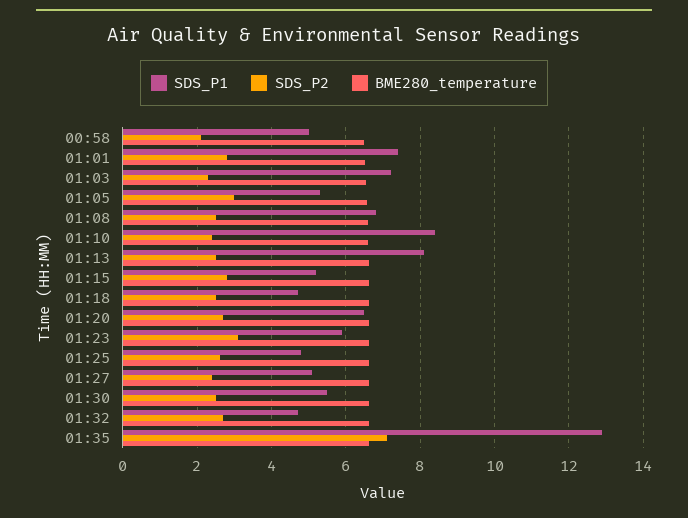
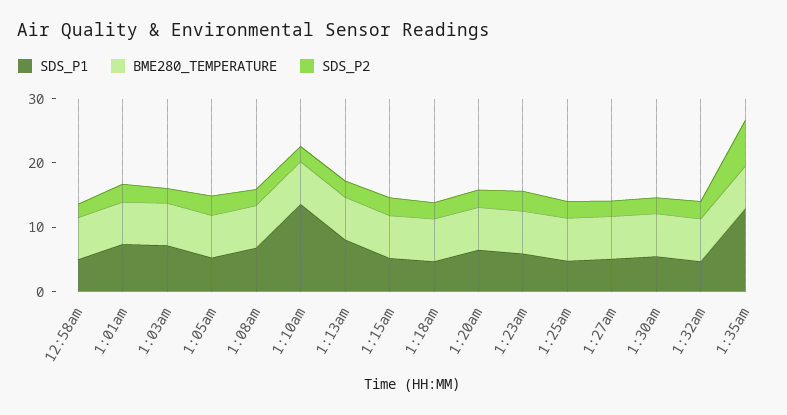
  {
    "SDS_P1": {
      "00:58": 5,
      "01:01": 7.4,
      "01:03": 7.2,
      "01:05": 5.4,
      "01:08": 6.8,
-     "01:10": 8.4,
+     "01:10": 14,
      "01:13": 8.2,
      "01:15": 5.2,
      "01:18": 4.8,
      "01:20": 6.6,
      "01:23": 6,
      "01:25": 4.8,
      "01:27": 5.2,
      "01:30": 5.6,
      "01:32": 4.8,
      "01:35": 13
    },
    "SDS_P2": {
      "00:58": 2.2,
      "01:01": 2.8,
      "01:03": 2.4,
      "01:05": 3,
      "01:08": 2.6,
      "01:10": 2.4,
      "01:13": 2.6,
      "01:15": 2.8,
      "01:18": 2.6,
      "01:20": 2.8,
      "01:23": 3.2,
      "01:25": 2.6,
      "01:27": 2.4,
      "01:30": 2.6,
      "01:32": 2.8,
      "01:35": 7.2
    },
    "BME280_temperature": {
      "00:58": 6.6,
      "01:01": 6.6,
      "01:03": 6.6,
      "01:05": 6.6,
      "01:08": 6.6,
      "01:10": 6.6,
      "01:13": 6.6,
      "01:15": 6.6,
      "01:18": 6.6,
      "01:20": 6.6,
      "01:23": 6.6,
      "01:25": 6.6,
      "01:27": 6.6,
      "01:30": 6.6,
      "01:32": 6.6,
      "01:35": 6.6
    }
  }

